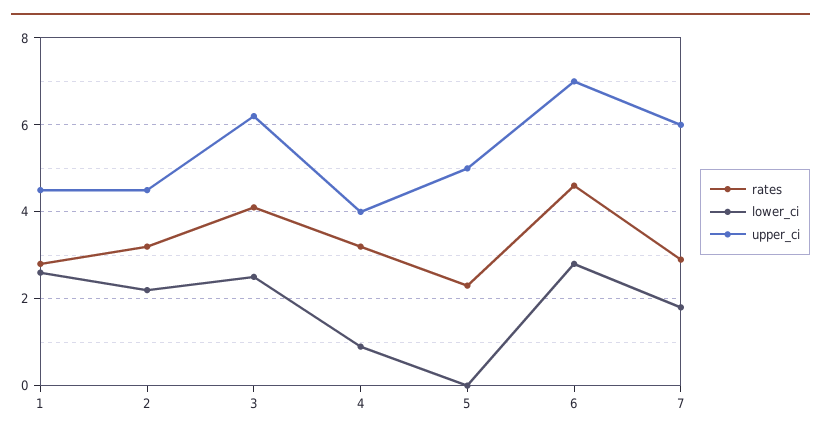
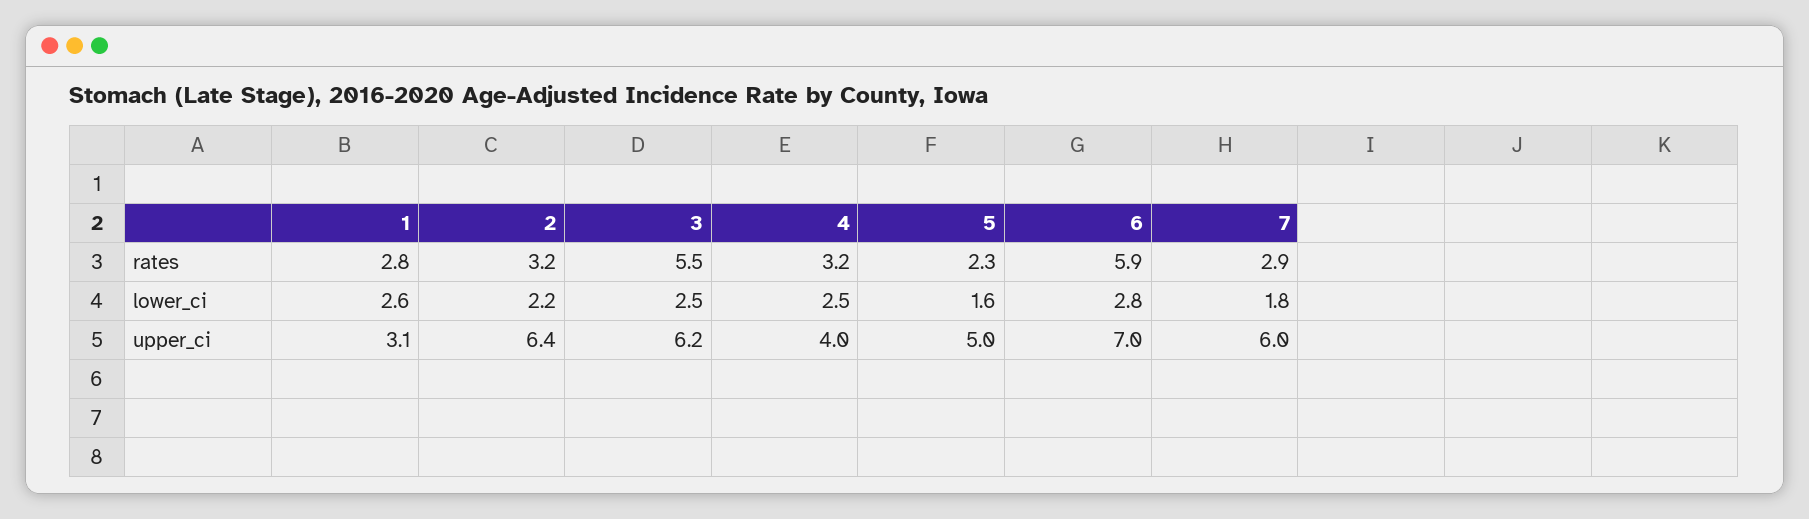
  {
    "rates": {
      "1": 2.8,
      "2": 3.2,
-     "3": 4,
+     "3": 5.5,
      "4": 3.2,
      "5": 2.3,
-     "6": 4.5,
+     "6": 5.9,
      "7": 2.9
    },
    "lower_ci": {
      "1": 2.6,
      "2": 2.2,
      "3": 2.5,
-     "4": 1,
+     "4": 2.5,
-     "5": 0,
+     "5": 1.6,
      "6": 2.8,
      "7": 1.8
    },
    "upper_ci": {
-     "1": 4.5,
+     "1": 3.1,
-     "2": 4.5,
+     "2": 6.4,
      "3": 6.2,
      "4": 4,
      "5": 5,
      "6": 7,
      "7": 6
    }
  }

